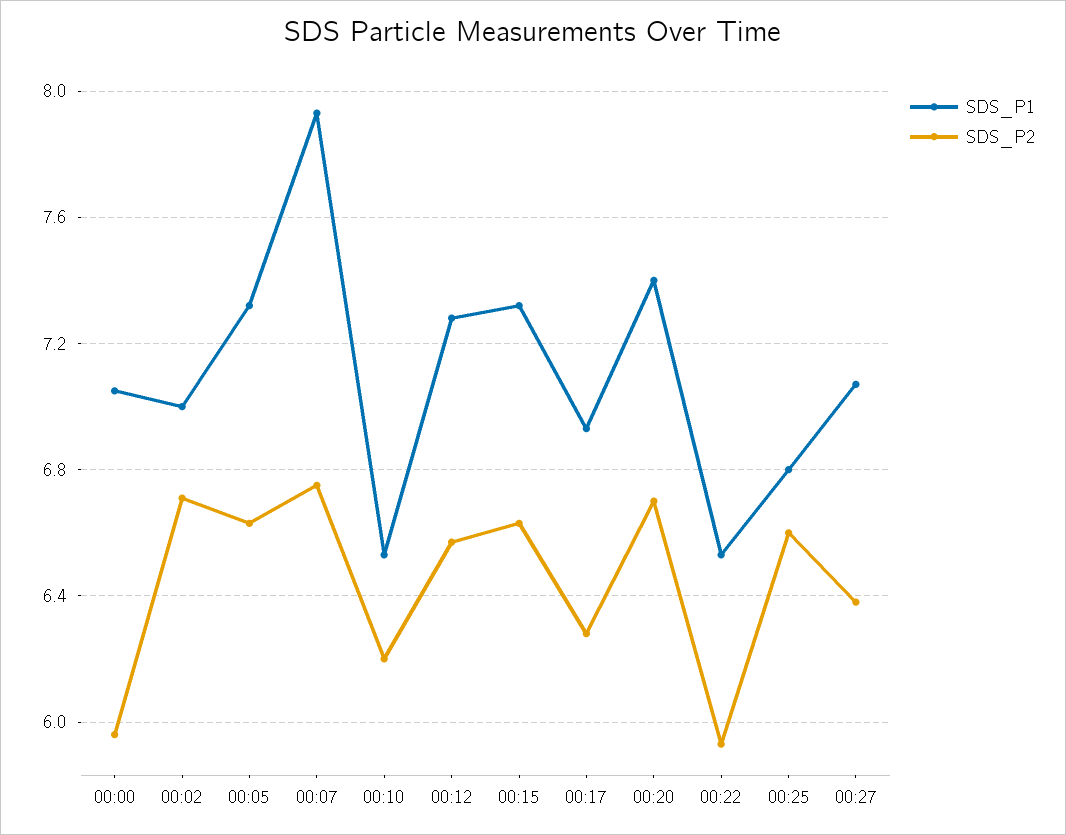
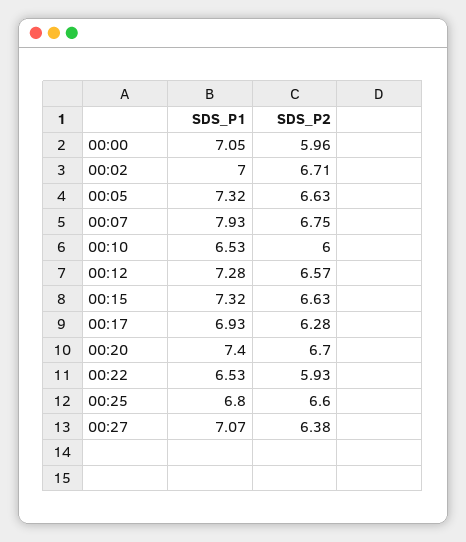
  {
    "SDS_P1": {
      "00:00": 7.05,
      "00:02": 7,
      "00:05": 7.32,
      "00:07": 7.93,
      "00:10": 6.53,
      "00:12": 7.28,
      "00:15": 7.32,
      "00:17": 6.93,
      "00:20": 7.4,
      "00:22": 6.53,
      "00:25": 6.8,
      "00:27": 7.07
    },
    "SDS_P2": {
      "00:00": 5.96,
      "00:02": 6.71,
      "00:05": 6.63,
      "00:07": 6.75,
-     "00:10": 6.2,
+     "00:10": 6,
      "00:12": 6.57,
      "00:15": 6.63,
      "00:17": 6.28,
      "00:20": 6.7,
      "00:22": 5.93,
      "00:25": 6.6,
      "00:27": 6.38
    }
  }

